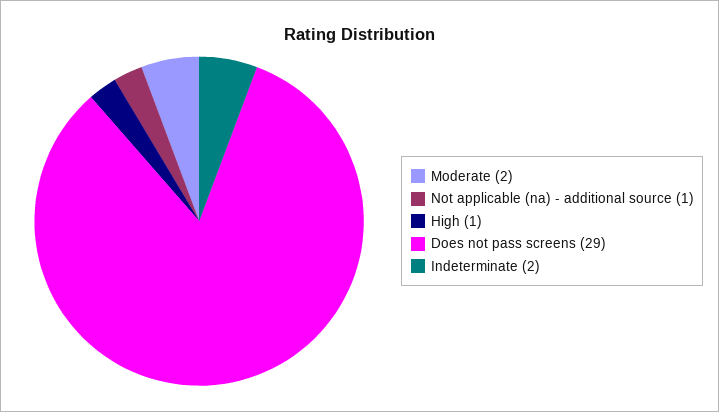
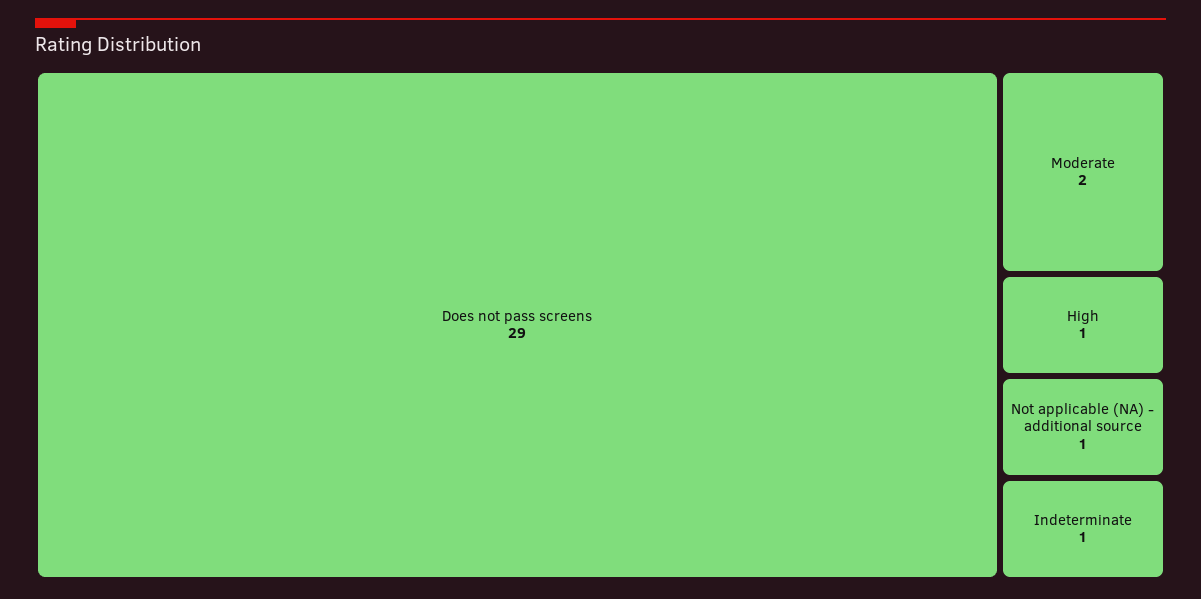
  {
    "Moderate": 2,
    "Not applicable (na) - additional source": 1,
    "High": 1,
    "Does not pass screens": 29,
-   "Indeterminate": 2
+   "Indeterminate": 1
  }

